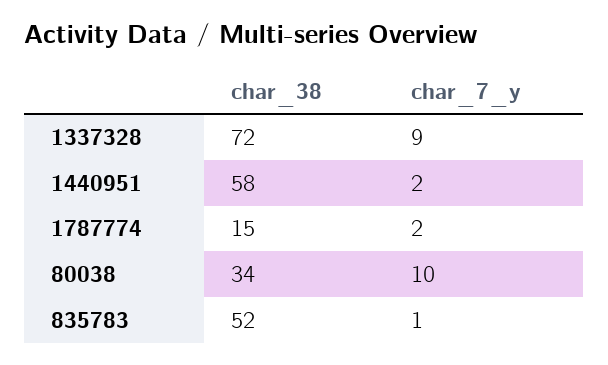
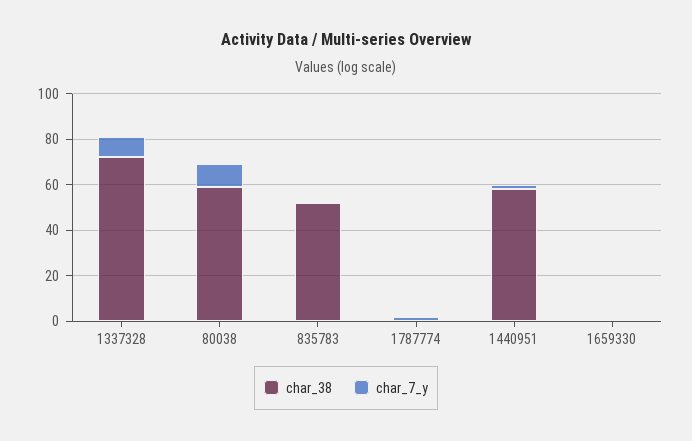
  {
    "char_38": {
      "1337328": 72,
      "1440951": 58,
-     "1787774": 15,
+     "1787774": 0,
-     "80038": 34,
+     "80038": 60,
-     "835783": 52
+     "835783": 52,
+     "1659330": 0
    },
    "char_7_y": {
      "1337328": 9,
      "1440951": 2,
      "1787774": 2,
      "80038": 10,
-     "835783": 1
+     "835783": 1,
+     "1659330": 0
    }
  }

